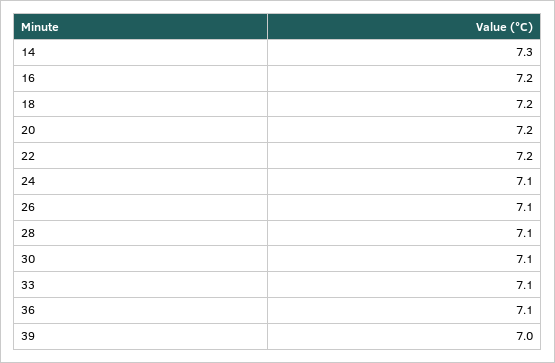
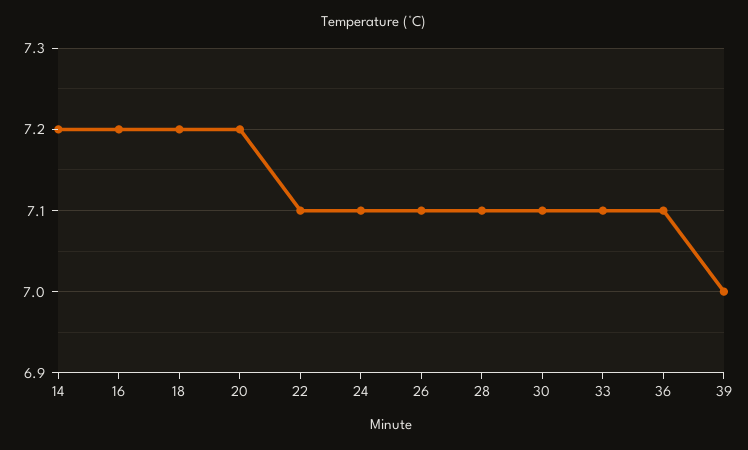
  {
-   "14": 7.3,
+   "14": 7.2,
    "16": 7.2,
    "18": 7.2,
    "20": 7.2,
-   "22": 7.2,
+   "22": 7.1,
    "24": 7.1,
    "26": 7.1,
    "28": 7.1,
    "30": 7.1,
    "33": 7.1,
    "36": 7.1,
    "39": 7
  }

